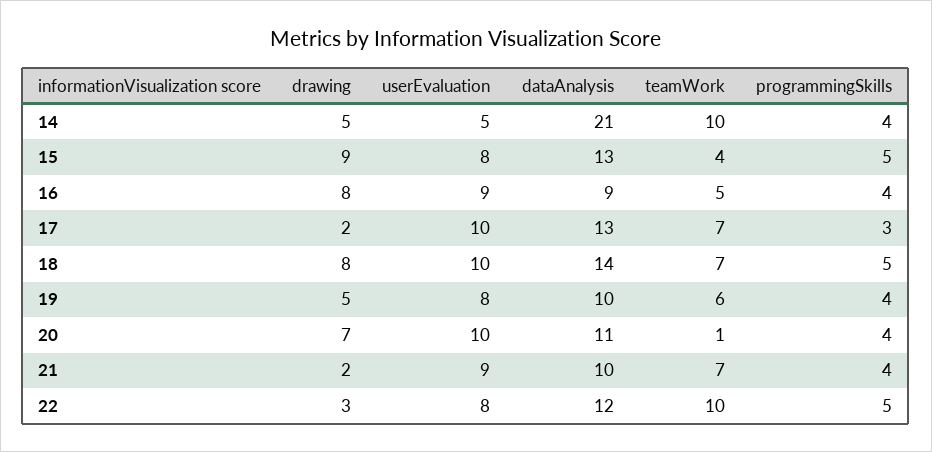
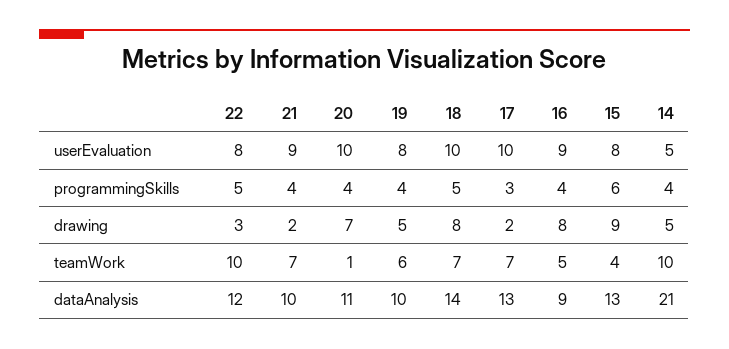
  {
    "drawing": {
      "14": 5,
      "15": 9,
      "16": 8,
      "17": 2,
      "18": 8,
      "19": 5,
      "20": 7,
      "21": 2,
      "22": 3
    },
    "userEvaluation": {
      "14": 5,
      "15": 8,
      "16": 9,
      "17": 10,
      "18": 10,
      "19": 8,
      "20": 10,
      "21": 9,
      "22": 8
    },
    "dataAnalysis": {
      "14": 21,
      "15": 13,
      "16": 9,
      "17": 13,
      "18": 14,
      "19": 10,
      "20": 11,
      "21": 10,
      "22": 12
    },
    "teamWork": {
      "14": 10,
      "15": 4,
      "16": 5,
      "17": 7,
      "18": 7,
      "19": 6,
      "20": 1,
      "21": 7,
      "22": 10
    },
    "programmingSkills": {
      "14": 4,
-     "15": 5,
+     "15": 6,
      "16": 4,
      "17": 3,
      "18": 5,
      "19": 4,
      "20": 4,
      "21": 4,
      "22": 5
    }
  }

